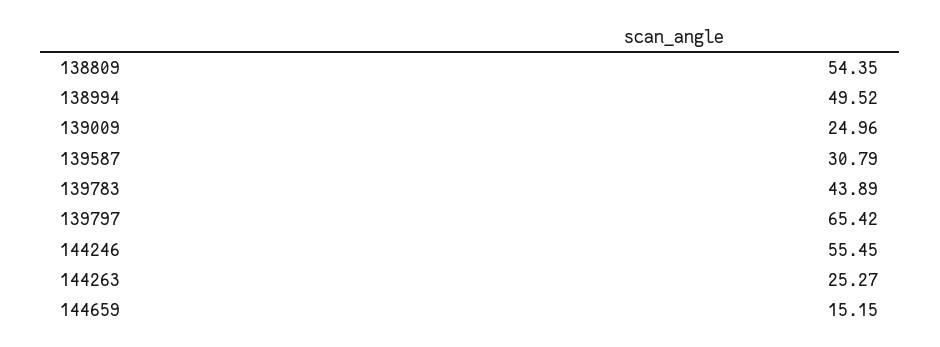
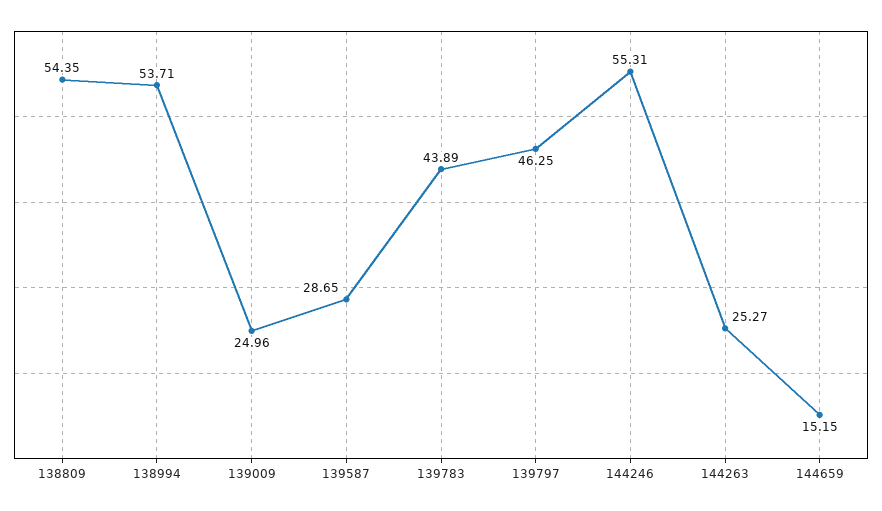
  {
    "138809": 54.35,
-   "138994": 49.52,
+   "138994": 53.71,
    "139009": 24.96,
-   "139587": 30.79,
+   "139587": 28.65,
    "139783": 43.89,
-   "139797": 65.42,
+   "139797": 46.25,
-   "144246": 55.45,
+   "144246": 55.31,
    "144263": 25.27,
    "144659": 15.15
  }

